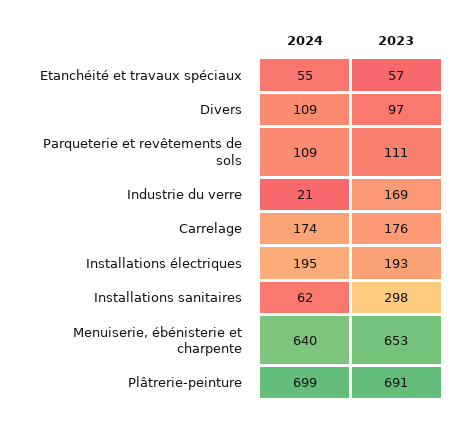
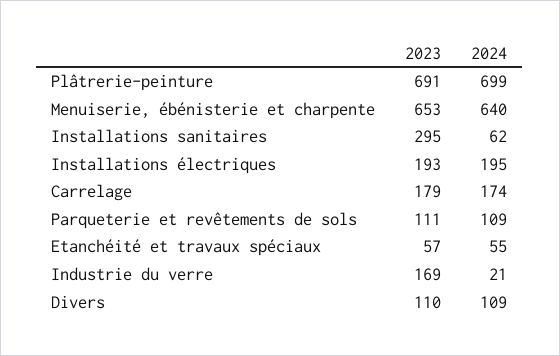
  {
    "2024": {
      "Etanchéité et travaux spéciaux": 55,
      "Divers": 109,
      "Parqueterie et revêtements de sols": 109,
      "Industrie du verre": 21,
      "Carrelage": 174,
      "Installations électriques": 195,
      "Installations sanitaires": 62,
      "Menuiserie, ébénisterie et charpente": 640,
      "Plâtrerie-peinture": 699
    },
    "2023": {
      "Etanchéité et travaux spéciaux": 57,
-     "Divers": 97,
+     "Divers": 110,
      "Parqueterie et revêtements de sols": 111,
      "Industrie du verre": 169,
-     "Carrelage": 176,
+     "Carrelage": 179,
      "Installations électriques": 193,
-     "Installations sanitaires": 298,
+     "Installations sanitaires": 295,
      "Menuiserie, ébénisterie et charpente": 653,
      "Plâtrerie-peinture": 691
    }
  }

